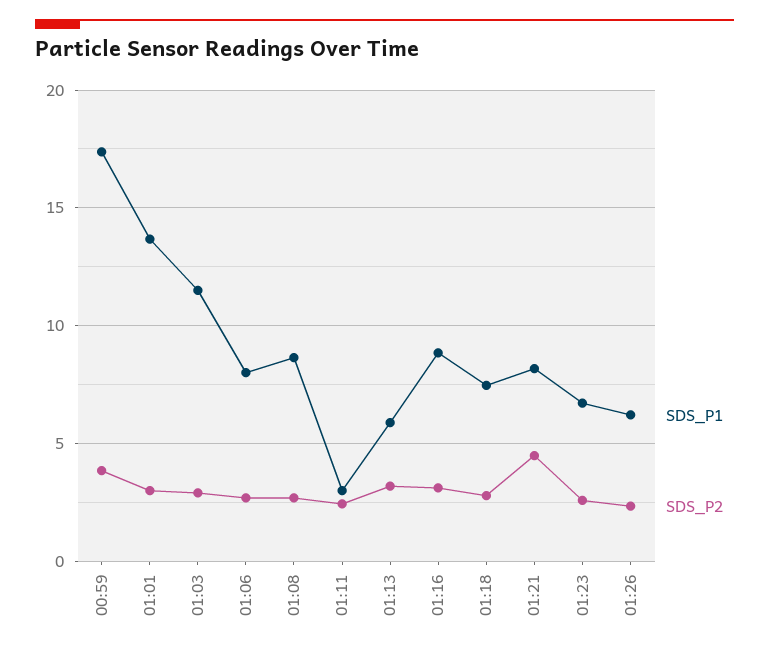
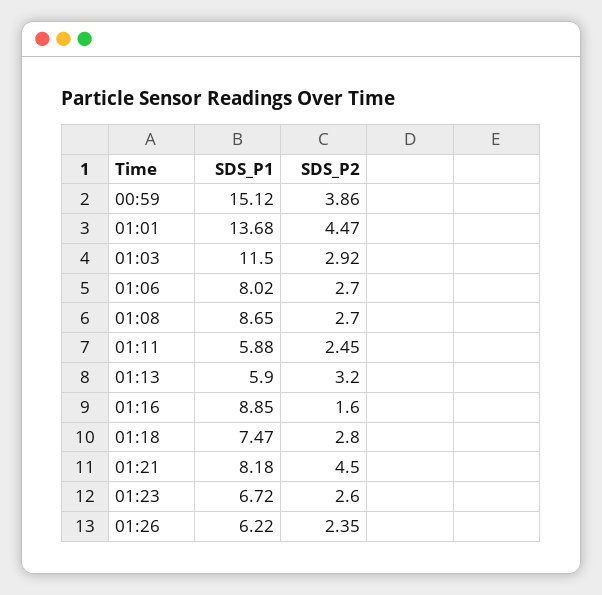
  {
    "SDS_P1": {
-     "00:59": 17.5,
+     "00:59": 15.12,
      "01:01": 13.68,
      "01:03": 11.5,
      "01:06": 8.02,
      "01:08": 8.65,
-     "01:11": 3,
+     "01:11": 5.88,
      "01:13": 5.9,
      "01:16": 8.85,
      "01:18": 7.47,
      "01:21": 8.18,
      "01:23": 6.72,
      "01:26": 6.22
    },
    "SDS_P2": {
      "00:59": 3.86,
-     "01:01": 3,
+     "01:01": 4.47,
      "01:03": 2.92,
      "01:06": 2.7,
      "01:08": 2.7,
      "01:11": 2.45,
      "01:13": 3.2,
-     "01:16": 3,
+     "01:16": 1.6,
      "01:18": 2.8,
      "01:21": 4.5,
      "01:23": 2.6,
      "01:26": 2.35
    }
  }

